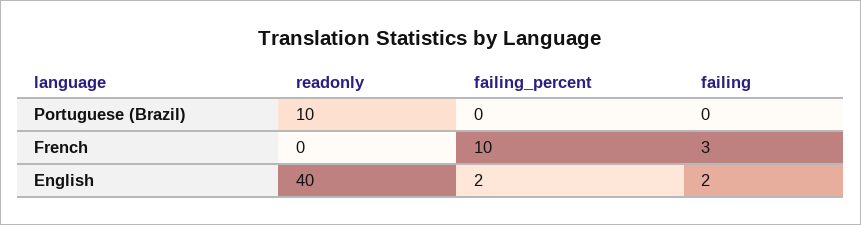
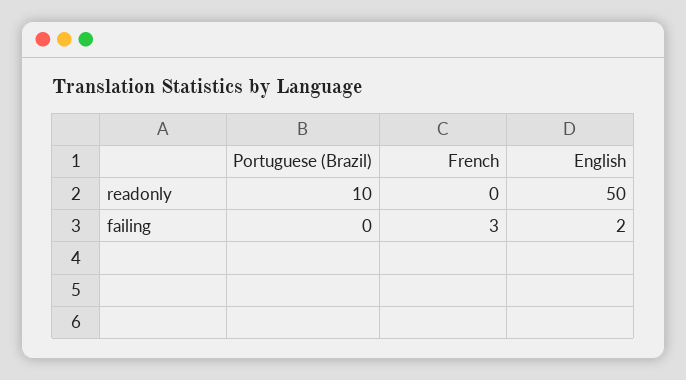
  {
    "readonly": {
      "Portuguese (Brazil)": 10,
      "French": 0,
-     "English": 40
+     "English": 50
    },
-   "failing_percent": {
-     "Portuguese (Brazil)": 0,
-     "French": 10,
-     "English": 2
-   },
    "failing": {
      "Portuguese (Brazil)": 0,
      "French": 3,
      "English": 2
    }
  }

